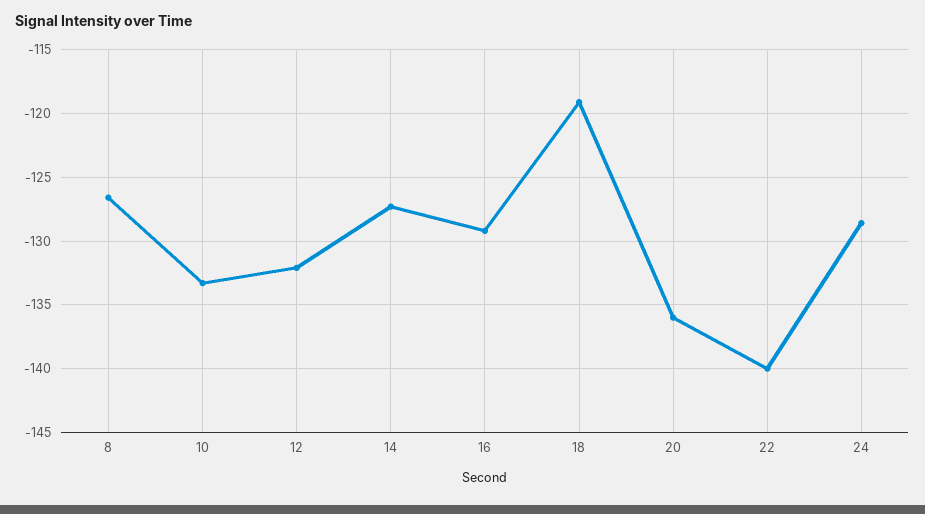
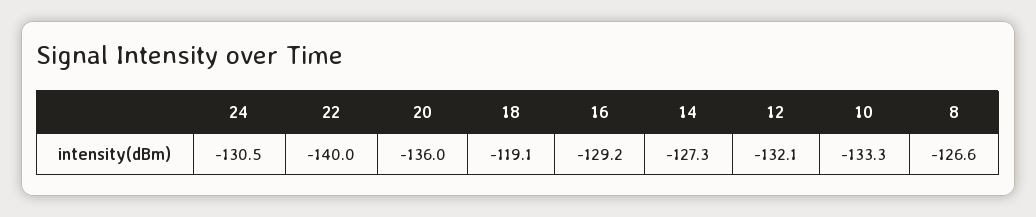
  {
    "8": -126.6,
    "10": -133.3,
    "12": -132.1,
    "14": -127.3,
    "16": -129.2,
    "18": -119.1,
    "20": -136,
    "22": -140,
-   "24": -128.5
+   "24": -130.5
  }

